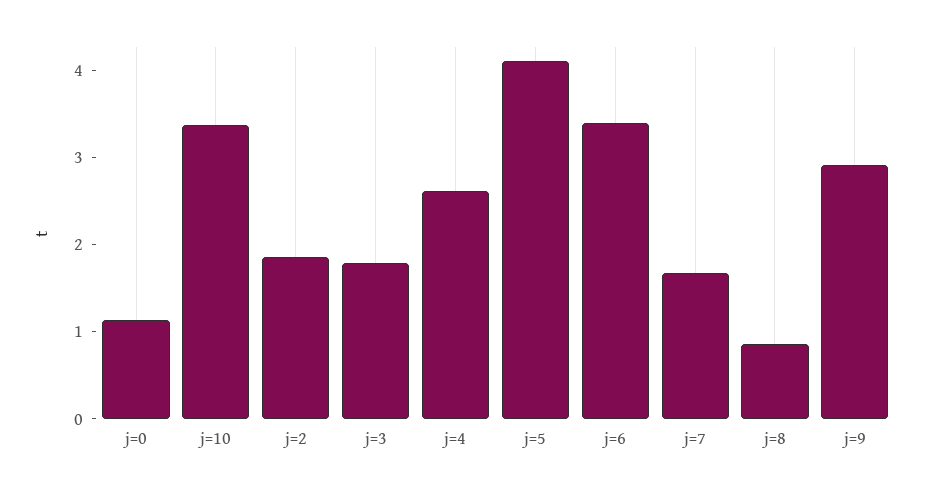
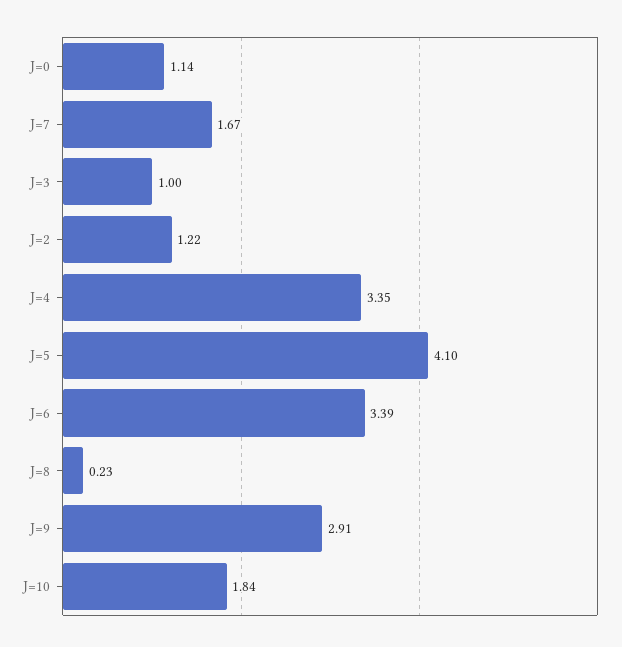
  {
    "j=0": 1.14,
-   "j=10": 3.4,
+   "j=10": 1.84,
-   "j=2": 1.8,
+   "j=2": 1.22,
-   "j=3": 1.8,
+   "j=3": 1,
-   "j=4": 2.6,
+   "j=4": 3.35,
    "j=5": 4.1,
    "j=6": 3.39,
    "j=7": 1.67,
-   "j=8": 0.8,
+   "j=8": 0.23,
    "j=9": 2.91
  }

